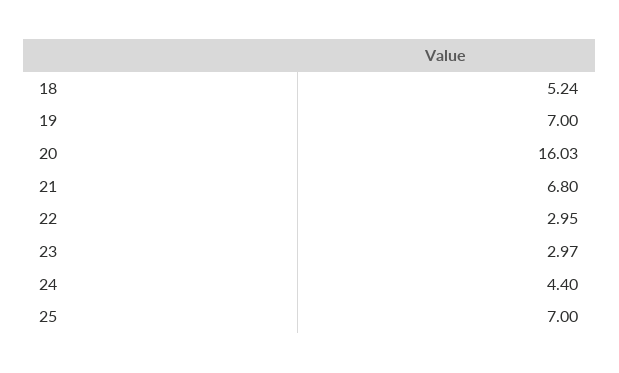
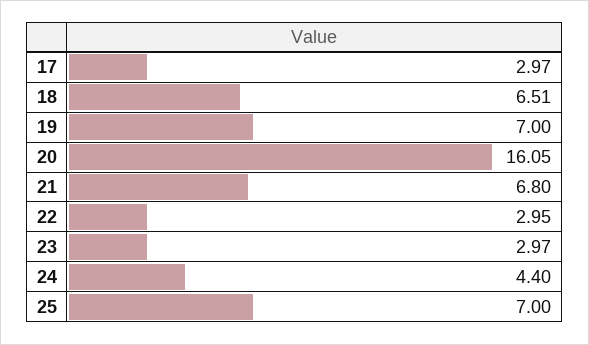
  {
-   "18": 5.24,
+   "18": 6.51,
    "19": 7,
-   "20": 16.03,
+   "20": 16.05,
    "21": 6.8,
    "22": 2.95,
    "23": 2.97,
    "24": 4.4,
-   "25": 7
+   "25": 7,
+   "17": 2.97
  }

